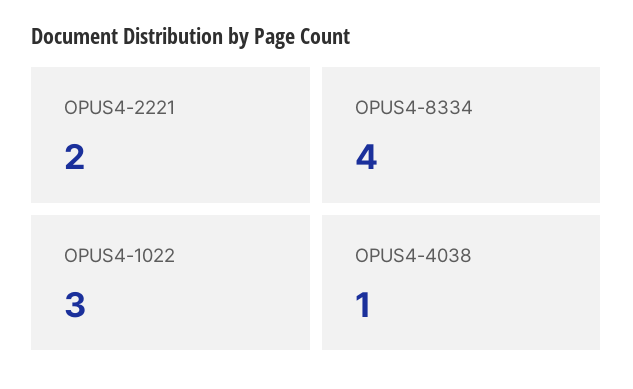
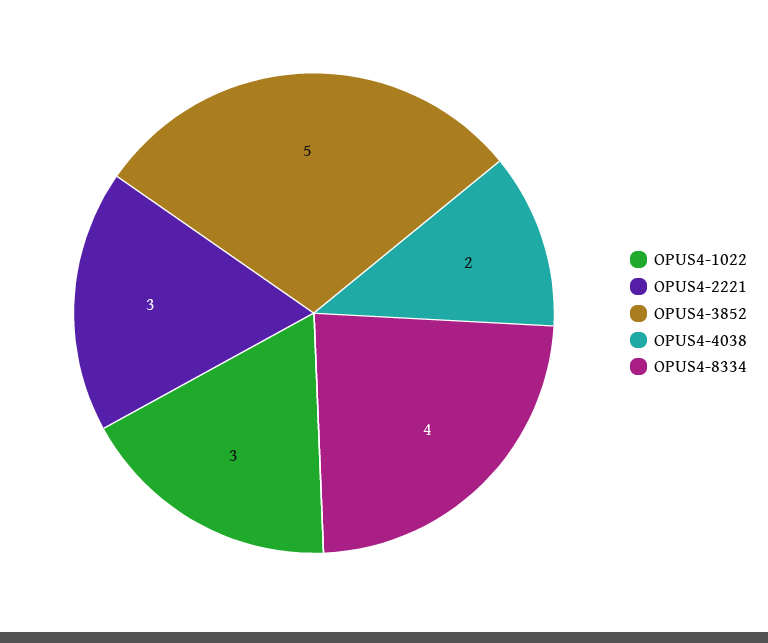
  {
-   "OPUS4-2221": 2,
+   "OPUS4-2221": 3,
    "OPUS4-8334": 4,
    "OPUS4-1022": 3,
-   "OPUS4-4038": 1
+   "OPUS4-4038": 2,
+   "OPUS4-3852": 5
  }

